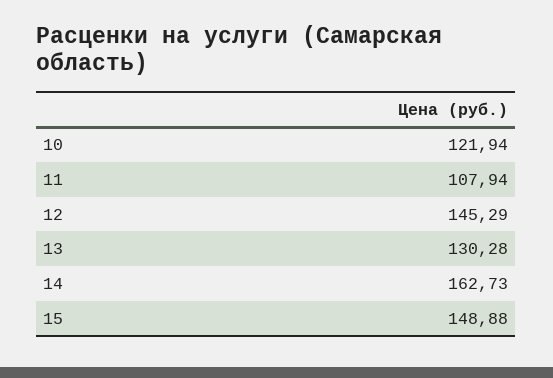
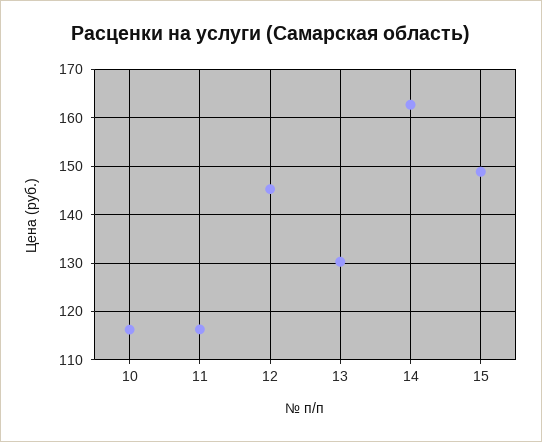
  {
-   "10": 121.94,
+   "10": 116,
-   "11": 107.94,
+   "11": 116,
    "12": 145.29,
    "13": 130.28,
    "14": 162.73,
    "15": 148.88
  }

